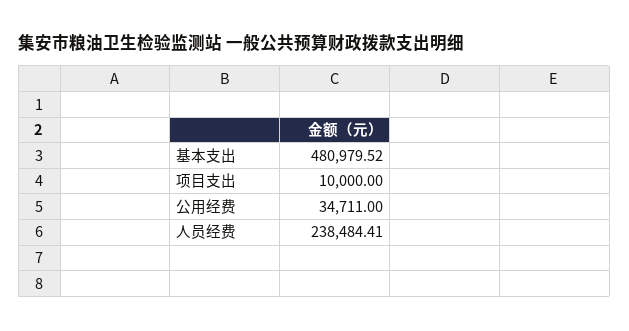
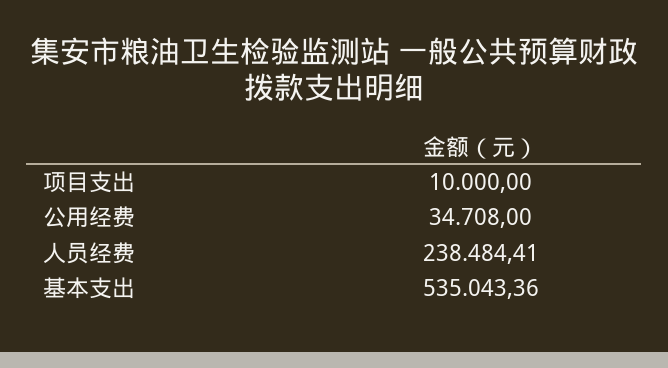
  {
-   "基本支出": 480979.52,
+   "基本支出": 535043.36,
    "项目支出": 10000,
-   "公用经费": 34711,
+   "公用经费": 34708,
    "人员经费": 238484.41
  }

